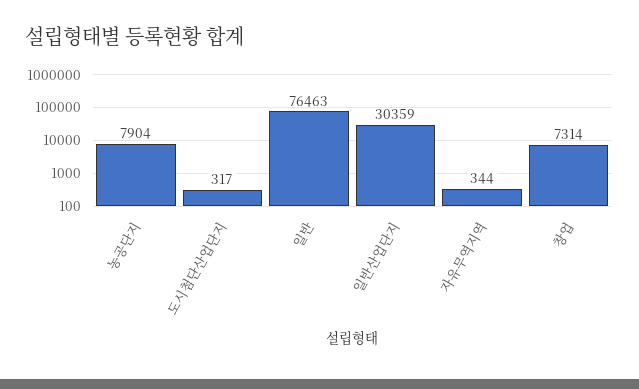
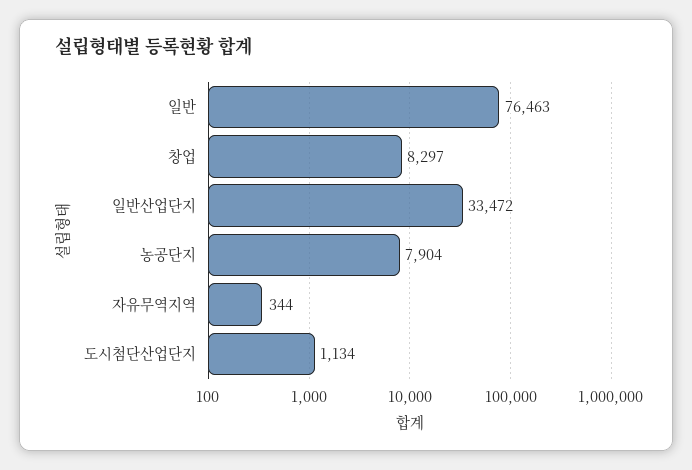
  {
    "농공단지": 7904,
-   "도시첨단산업단지": 317,
+   "도시첨단산업단지": 1134,
    "일반": 76463,
-   "일반산업단지": 30359,
+   "일반산업단지": 33472,
    "자유무역지역": 344,
-   "창업": 7314
+   "창업": 8297
  }

